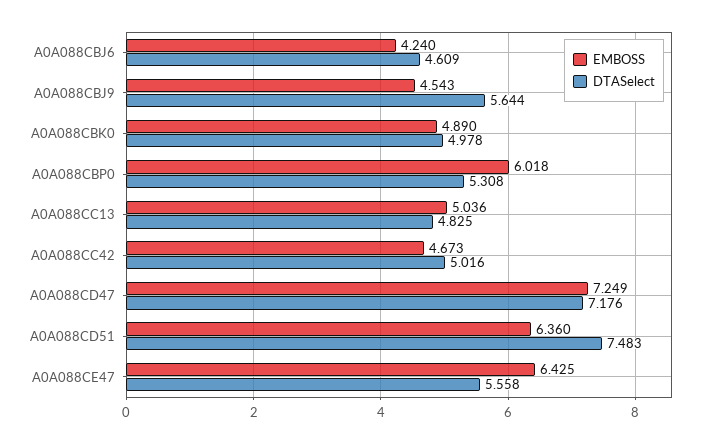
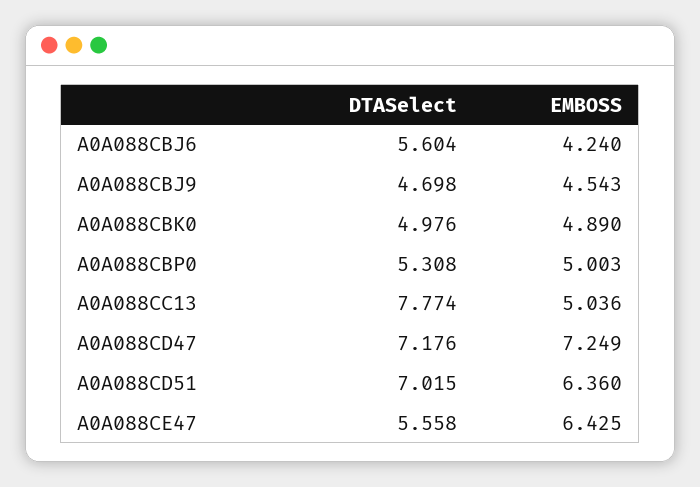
  {
    "EMBOSS": {
      "A0A088CBJ6": 4.24,
      "A0A088CBJ9": 4.543,
      "A0A088CBK0": 4.89,
-     "A0A088CBP0": 6.018,
+     "A0A088CBP0": 5.003,
      "A0A088CC13": 5.036,
-     "A0A088CC42": 4.673,
      "A0A088CD47": 7.249,
      "A0A088CD51": 6.36,
      "A0A088CE47": 6.425
    },
    "DTASelect": {
-     "A0A088CBJ6": 4.609,
+     "A0A088CBJ6": 5.604,
-     "A0A088CBJ9": 5.644,
+     "A0A088CBJ9": 4.698,
-     "A0A088CBK0": 4.978,
+     "A0A088CBK0": 4.976,
      "A0A088CBP0": 5.308,
-     "A0A088CC13": 4.825,
+     "A0A088CC13": 7.774,
-     "A0A088CC42": 5.016,
      "A0A088CD47": 7.176,
-     "A0A088CD51": 7.483,
+     "A0A088CD51": 7.015,
      "A0A088CE47": 5.558
    }
  }

